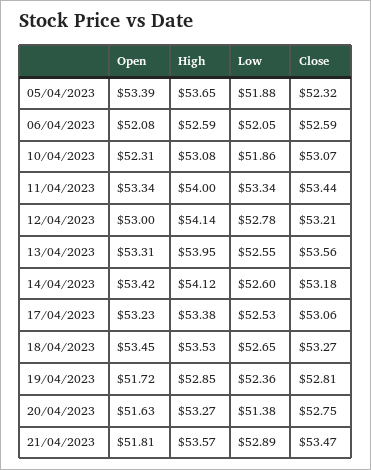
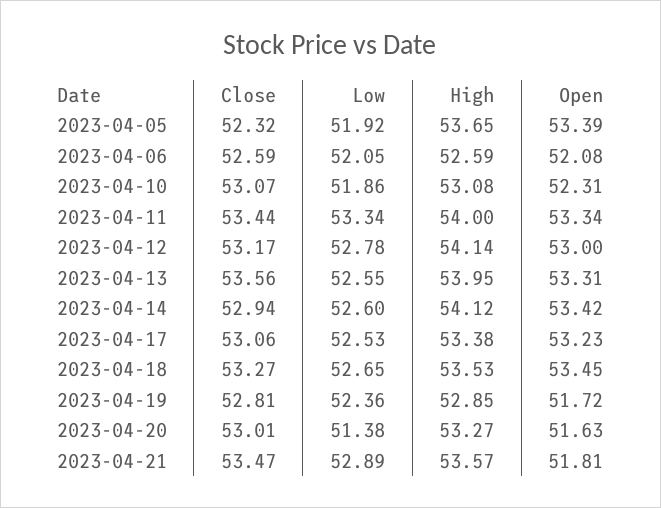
  {
    "Open": {
      "05/04/2023": 53.39,
      "06/04/2023": 52.08,
      "10/04/2023": 52.31,
      "11/04/2023": 53.34,
      "12/04/2023": 53,
      "13/04/2023": 53.31,
      "14/04/2023": 53.42,
      "17/04/2023": 53.23,
      "18/04/2023": 53.45,
      "19/04/2023": 51.72,
      "20/04/2023": 51.63,
      "21/04/2023": 51.81
    },
    "High": {
      "05/04/2023": 53.65,
      "06/04/2023": 52.59,
      "10/04/2023": 53.08,
      "11/04/2023": 54,
      "12/04/2023": 54.14,
      "13/04/2023": 53.95,
      "14/04/2023": 54.12,
      "17/04/2023": 53.38,
      "18/04/2023": 53.53,
      "19/04/2023": 52.85,
      "20/04/2023": 53.27,
      "21/04/2023": 53.57
    },
    "Low": {
-     "05/04/2023": 51.88,
+     "05/04/2023": 51.92,
      "06/04/2023": 52.05,
      "10/04/2023": 51.86,
      "11/04/2023": 53.34,
      "12/04/2023": 52.78,
      "13/04/2023": 52.55,
      "14/04/2023": 52.6,
      "17/04/2023": 52.53,
      "18/04/2023": 52.65,
      "19/04/2023": 52.36,
      "20/04/2023": 51.38,
      "21/04/2023": 52.89
    },
    "Close": {
      "05/04/2023": 52.32,
      "06/04/2023": 52.59,
      "10/04/2023": 53.07,
      "11/04/2023": 53.44,
-     "12/04/2023": 53.21,
+     "12/04/2023": 53.17,
      "13/04/2023": 53.56,
-     "14/04/2023": 53.18,
+     "14/04/2023": 52.94,
      "17/04/2023": 53.06,
      "18/04/2023": 53.27,
      "19/04/2023": 52.81,
-     "20/04/2023": 52.75,
+     "20/04/2023": 53.01,
      "21/04/2023": 53.47
    }
  }

